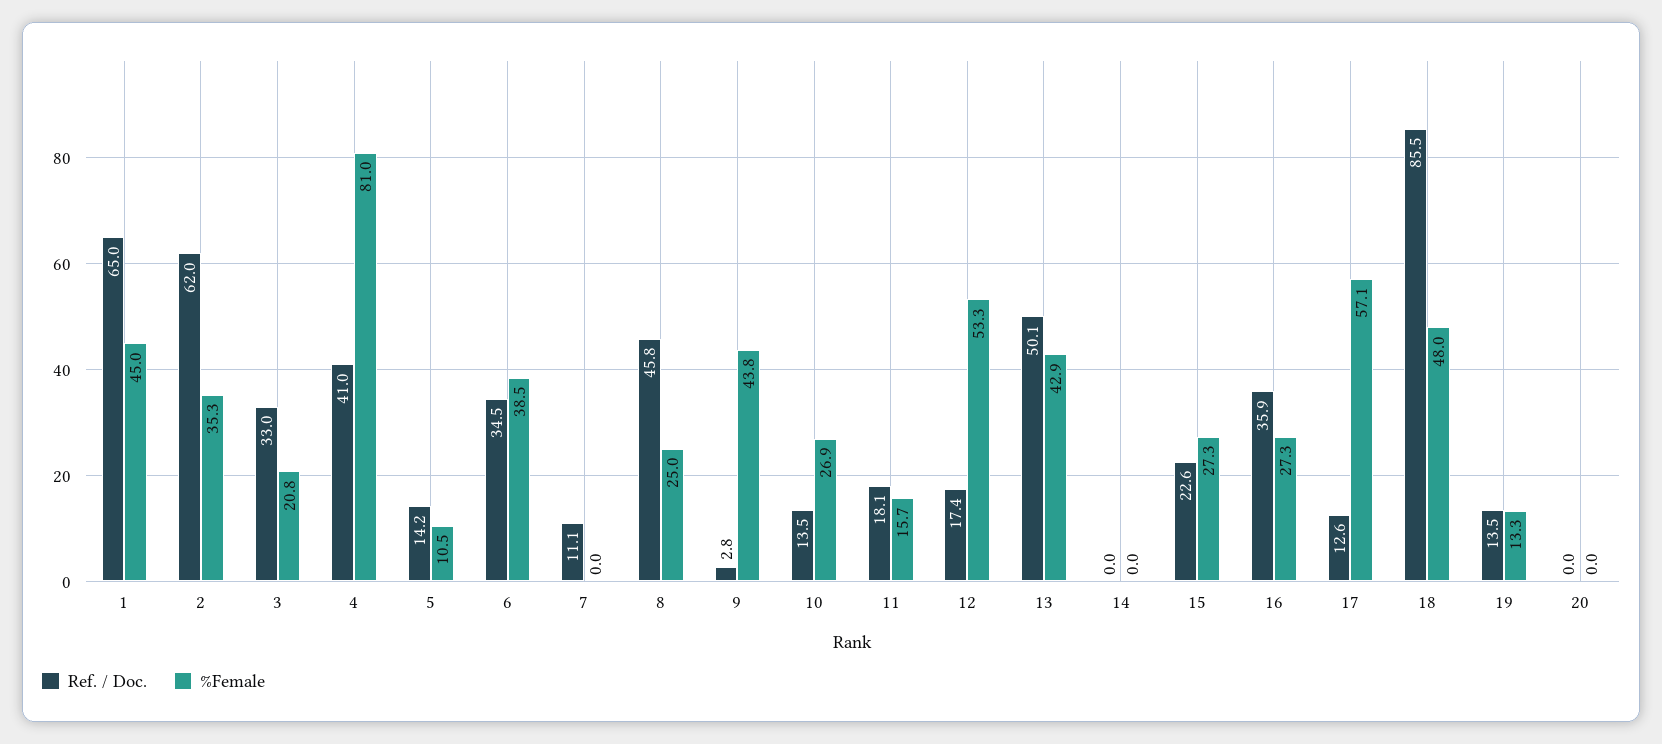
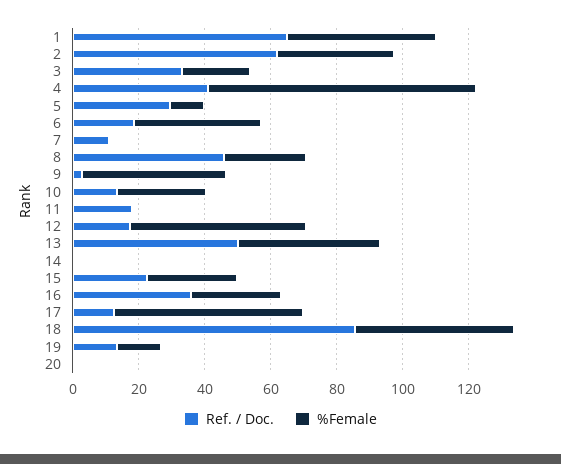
  {
    "Ref. / Doc.": {
      "1": 65,
      "2": 62,
      "3": 33,
      "4": 41,
-     "5": 14.2,
+     "5": 30,
-     "6": 34.5,
+     "6": 20,
      "7": 11.1,
      "8": 45.8,
      "9": 2.8,
      "10": 13.5,
      "11": 18.1,
      "12": 17.4,
      "13": 50.1,
      "14": 0,
      "15": 22.6,
      "16": 35.9,
      "17": 12.6,
      "18": 85.5,
      "19": 13.5,
      "20": 0
    },
    "%Female": {
      "1": 45,
      "2": 35.3,
      "3": 20.8,
      "4": 81,
      "5": 10.5,
      "6": 38.5,
      "7": 0,
      "8": 25,
      "9": 43.8,
      "10": 26.9,
-     "11": 15.7,
+     "11": 0,
      "12": 53.3,
      "13": 42.9,
      "14": 0,
      "15": 27.3,
      "16": 27.3,
      "17": 57.1,
      "18": 48,
      "19": 13.3,
      "20": 0
    }
  }

